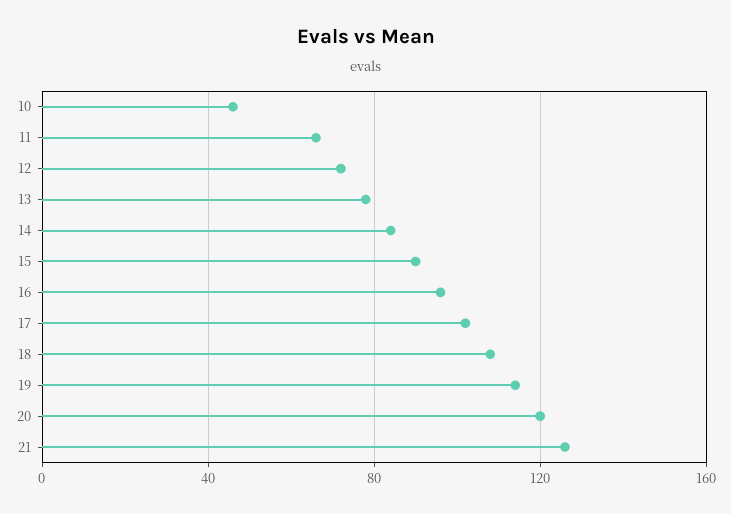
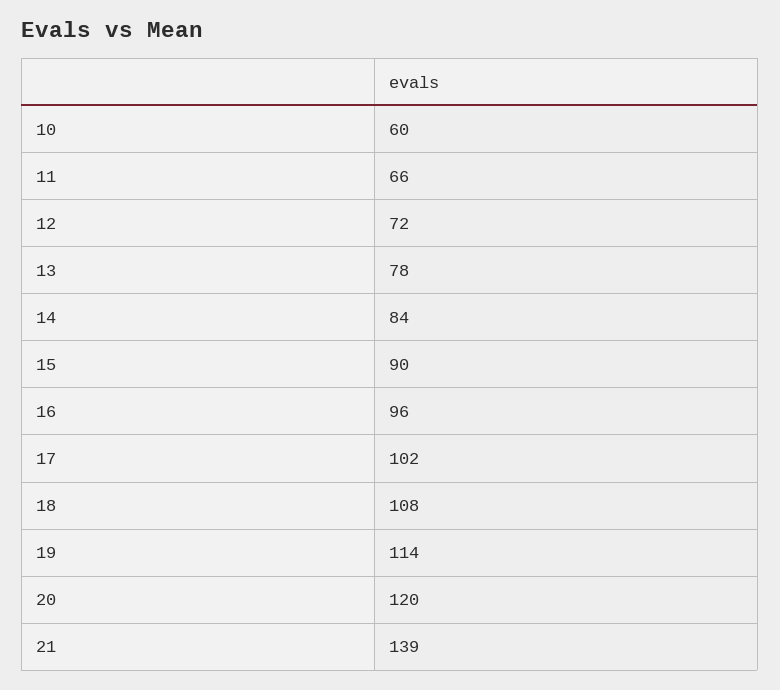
  {
-   "10": 45,
+   "10": 60,
    "11": 66,
    "12": 72,
    "13": 78,
    "14": 84,
    "15": 90,
    "16": 96,
    "17": 102,
    "18": 108,
    "19": 114,
    "20": 120,
-   "21": 125
+   "21": 139
  }

